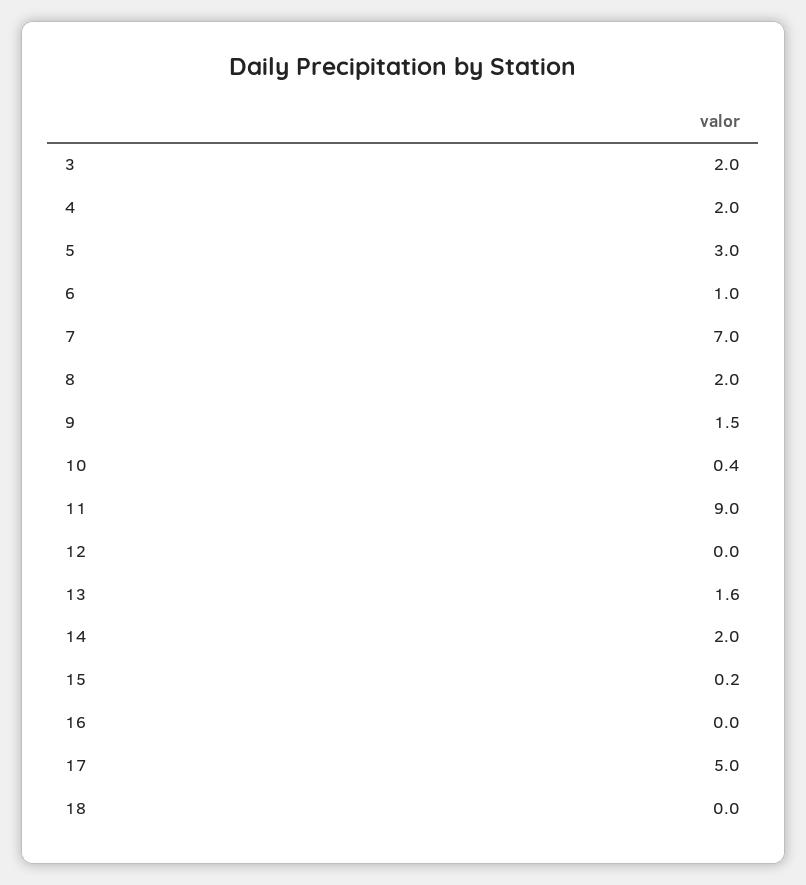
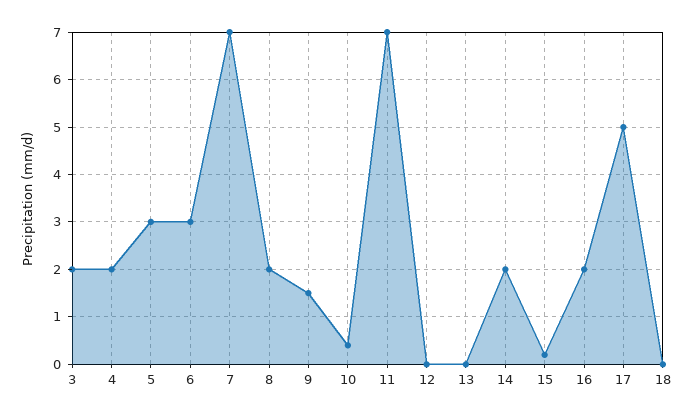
  {
    "3": 2,
    "4": 2,
    "5": 3,
-   "6": 1,
+   "6": 3,
    "7": 7,
    "8": 2,
    "9": 1.5,
    "10": 0.4,
-   "11": 9,
+   "11": 7,
    "12": 0,
-   "13": 1.6,
+   "13": 0,
    "14": 2,
    "15": 0.2,
-   "16": 0,
+   "16": 2,
    "17": 5,
    "18": 0
  }

